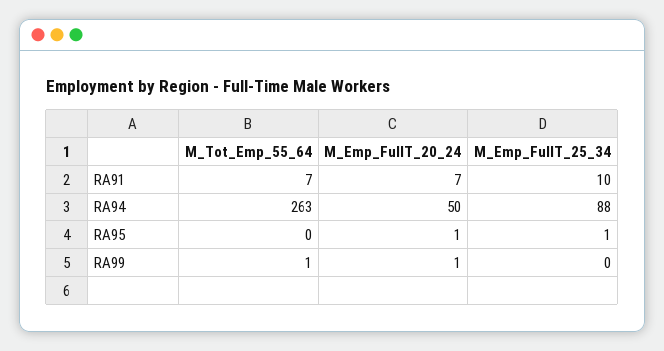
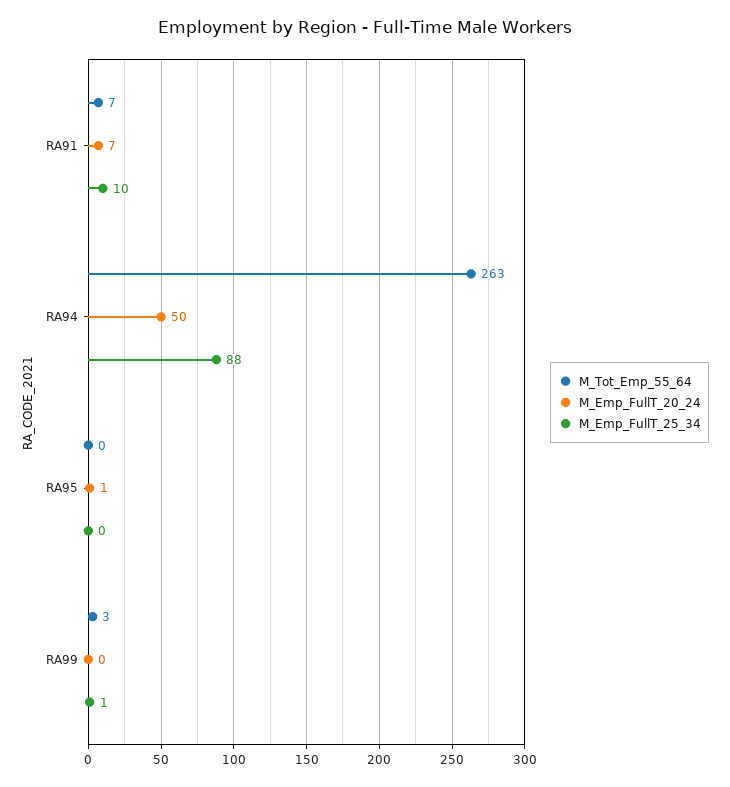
  {
    "M_Tot_Emp_55_64": {
      "RA91": 7,
      "RA94": 263,
      "RA95": 0,
-     "RA99": 1
+     "RA99": 3
    },
    "M_Emp_FullT_20_24": {
      "RA91": 7,
      "RA94": 50,
      "RA95": 1,
-     "RA99": 1
+     "RA99": 0
    },
    "M_Emp_FullT_25_34": {
      "RA91": 10,
      "RA94": 88,
-     "RA95": 1,
+     "RA95": 0,
-     "RA99": 0
+     "RA99": 1
    }
  }

